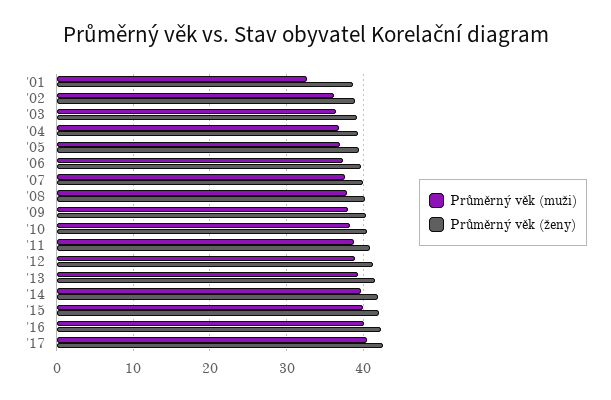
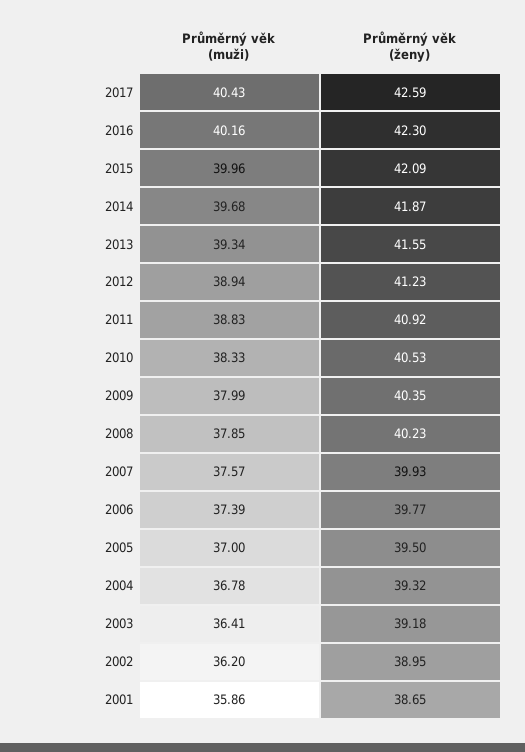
  {
    "Průměrný věk (muži)": {
-     "'01": 33,
+     "'01": 35.86,
      "'02": 36.2,
      "'03": 36.41,
      "'04": 36.78,
      "'05": 37,
      "'06": 37.39,
      "'07": 37.57,
      "'08": 37.85,
      "'09": 37.99,
      "'10": 38.33,
      "'11": 38.83,
      "'12": 38.94,
      "'13": 39.34,
      "'14": 39.68,
      "'15": 39.96,
      "'16": 40.16,
      "'17": 40.43
    },
    "Průměrný věk (ženy)": {
      "'01": 38.65,
      "'02": 38.95,
      "'03": 39.18,
      "'04": 39.32,
      "'05": 39.5,
      "'06": 39.77,
      "'07": 39.93,
      "'08": 40.23,
      "'09": 40.35,
      "'10": 40.53,
      "'11": 40.92,
      "'12": 41.23,
      "'13": 41.55,
      "'14": 41.87,
      "'15": 42.09,
      "'16": 42.3,
      "'17": 42.59
    }
  }

